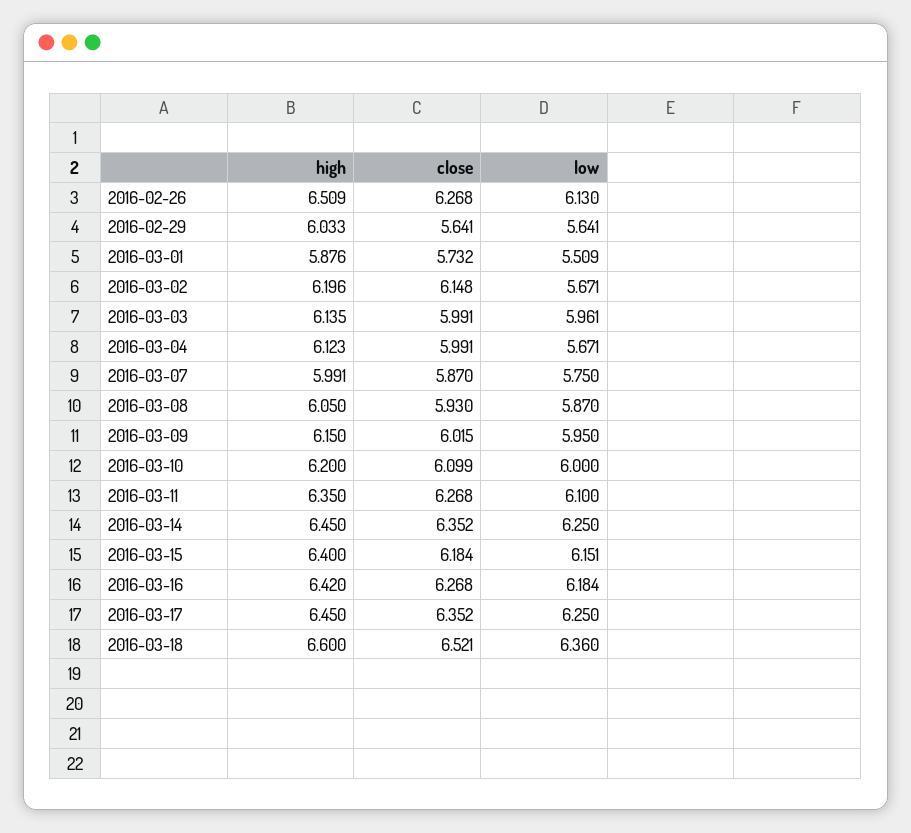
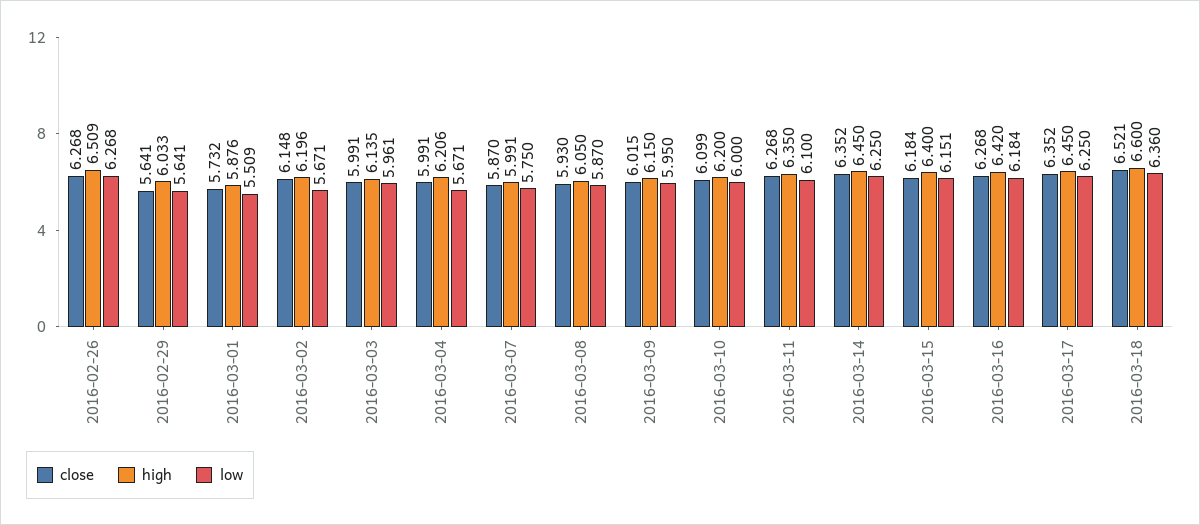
  {
    "high": {
      "2016-02-26": 6.509,
      "2016-02-29": 6.033,
      "2016-03-01": 5.876,
      "2016-03-02": 6.196,
      "2016-03-03": 6.135,
-     "2016-03-04": 6.123,
+     "2016-03-04": 6.206,
      "2016-03-07": 5.991,
      "2016-03-08": 6.05,
      "2016-03-09": 6.15,
      "2016-03-10": 6.2,
      "2016-03-11": 6.35,
      "2016-03-14": 6.45,
      "2016-03-15": 6.4,
      "2016-03-16": 6.42,
      "2016-03-17": 6.45,
      "2016-03-18": 6.6
    },
    "close": {
      "2016-02-26": 6.268,
      "2016-02-29": 5.641,
      "2016-03-01": 5.732,
      "2016-03-02": 6.148,
      "2016-03-03": 5.991,
      "2016-03-04": 5.991,
      "2016-03-07": 5.87,
      "2016-03-08": 5.93,
      "2016-03-09": 6.015,
      "2016-03-10": 6.099,
      "2016-03-11": 6.268,
      "2016-03-14": 6.352,
      "2016-03-15": 6.184,
      "2016-03-16": 6.268,
      "2016-03-17": 6.352,
      "2016-03-18": 6.521
    },
    "low": {
-     "2016-02-26": 6.13,
+     "2016-02-26": 6.268,
      "2016-02-29": 5.641,
      "2016-03-01": 5.509,
      "2016-03-02": 5.671,
      "2016-03-03": 5.961,
      "2016-03-04": 5.671,
      "2016-03-07": 5.75,
      "2016-03-08": 5.87,
      "2016-03-09": 5.95,
      "2016-03-10": 6,
      "2016-03-11": 6.1,
      "2016-03-14": 6.25,
      "2016-03-15": 6.151,
      "2016-03-16": 6.184,
      "2016-03-17": 6.25,
      "2016-03-18": 6.36
    }
  }

